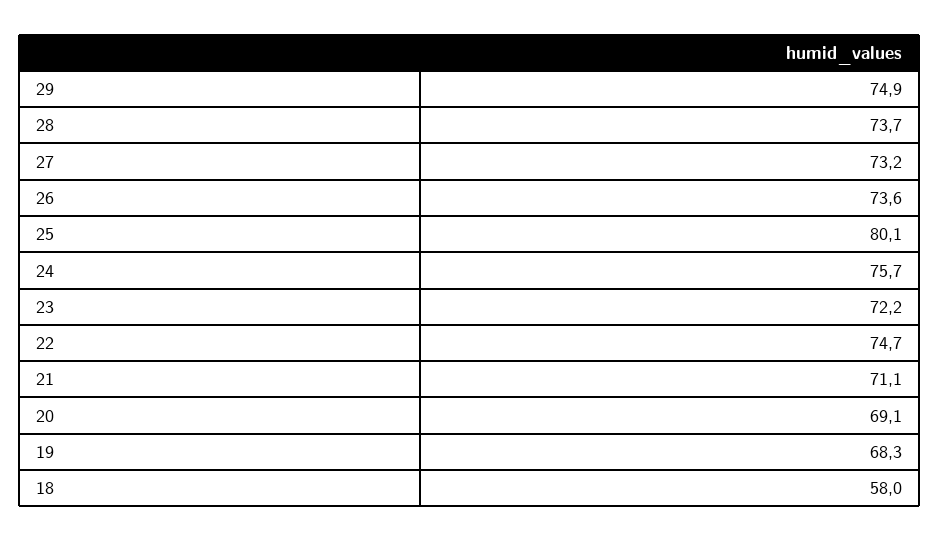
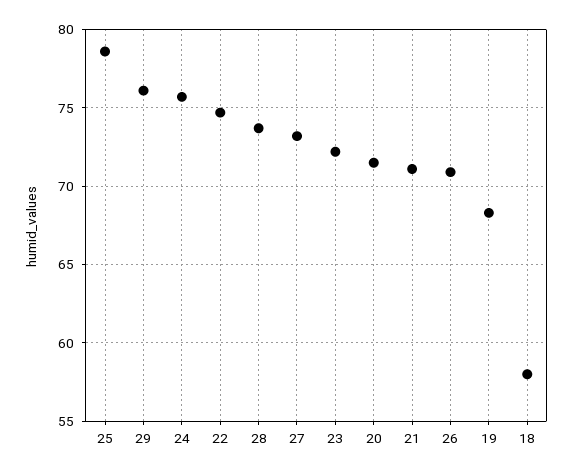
  {
-   "29": 74.9,
+   "29": 76,
    "28": 73.7,
    "27": 73.2,
-   "26": 73.6,
+   "26": 71,
-   "25": 80.1,
+   "25": 78.5,
    "24": 75.7,
    "23": 72.2,
    "22": 74.7,
    "21": 71.1,
-   "20": 69.1,
+   "20": 71.5,
    "19": 68.3,
    "18": 58
  }

